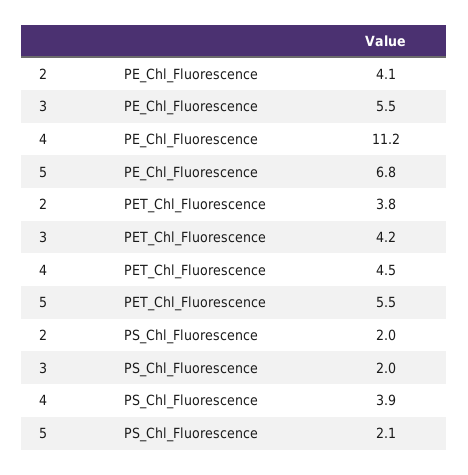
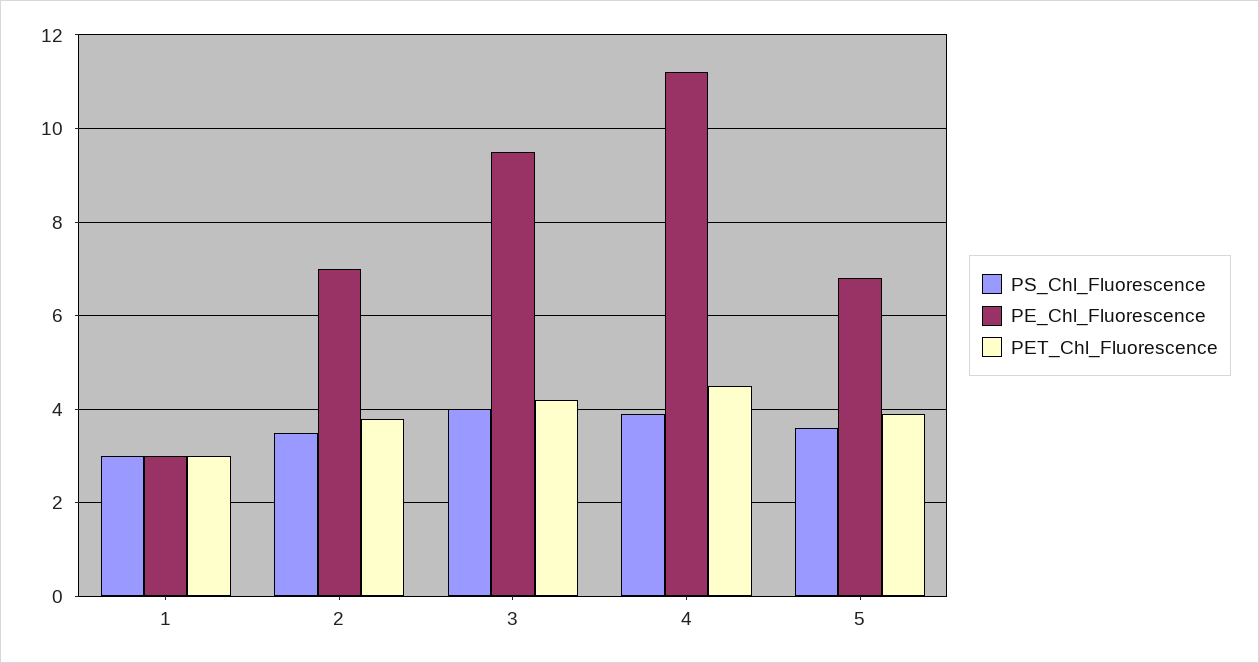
  {
    "PE_Chl_Fluorescence": {
-     "2": 4.1,
+     "2": 7,
-     "3": 5.5,
+     "3": 9.5,
      "4": 11.2,
-     "5": 6.8
+     "5": 6.8,
+     "1": 3
    },
    "PET_Chl_Fluorescence": {
      "2": 3.8,
      "3": 4.2,
      "4": 4.5,
-     "5": 5.5
+     "5": 4,
+     "1": 3
    },
    "PS_Chl_Fluorescence": {
-     "2": 2,
+     "2": 3.5,
-     "3": 2,
+     "3": 4,
      "4": 3.9,
-     "5": 2.1
+     "5": 3.5,
+     "1": 3
    }
  }

